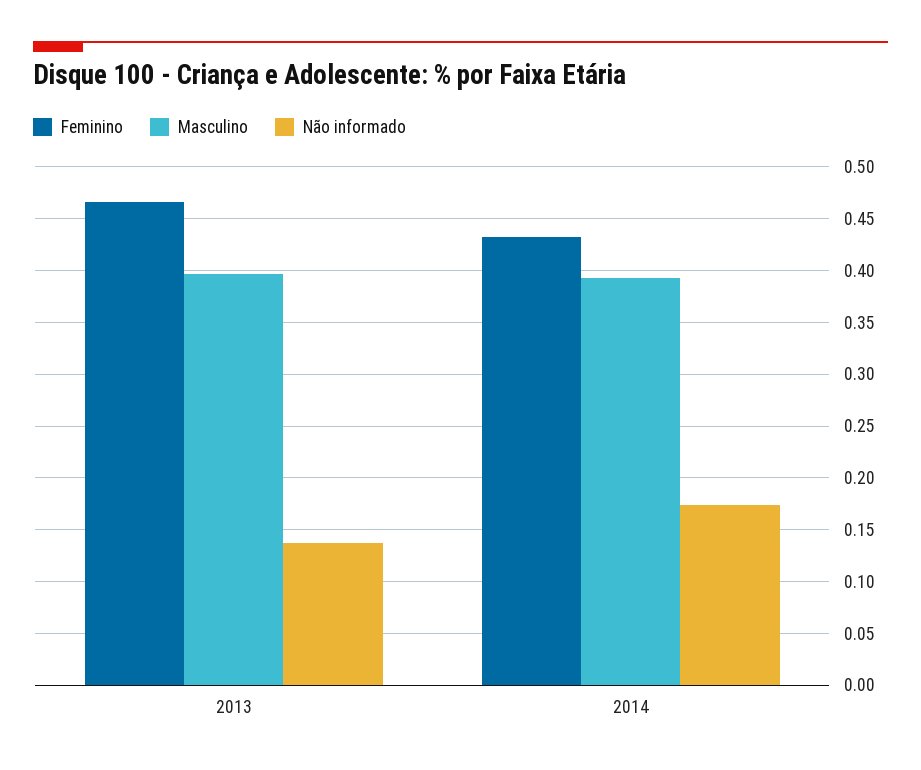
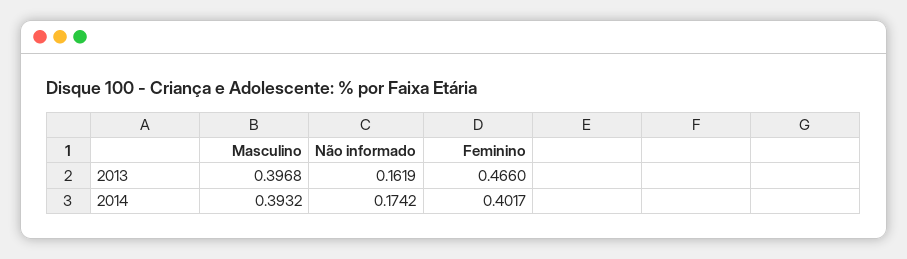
  {
    "Feminino": {
      "2013": 0.466,
-     "2014": 0.43
+     "2014": 0.4017
    },
    "Masculino": {
      "2013": 0.3968,
      "2014": 0.3932
    },
    "Não informado": {
-     "2013": 0.14,
+     "2013": 0.1619,
      "2014": 0.1742
    }
  }

